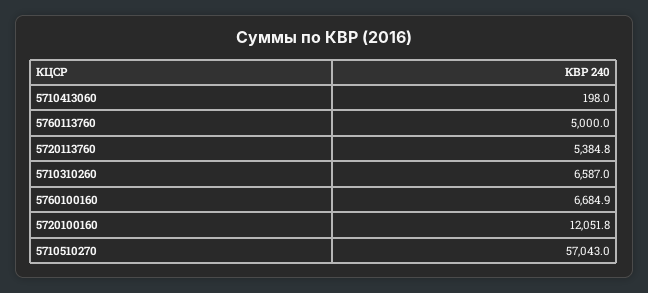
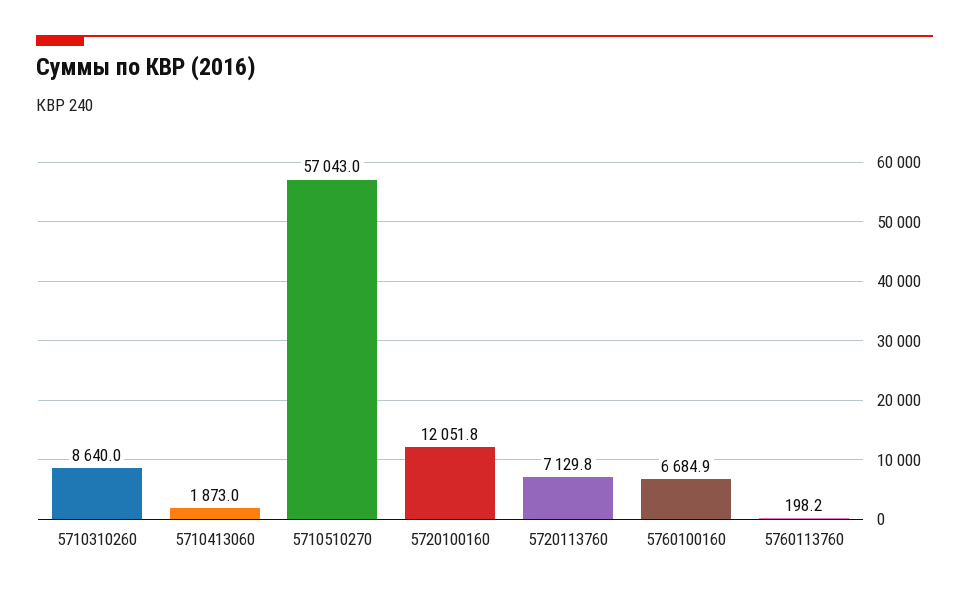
  {
-   "5710413060": 198,
+   "5710413060": 1873,
-   "5760113760": 5000,
+   "5760113760": 198.2,
-   "5720113760": 5384.8,
+   "5720113760": 7129.8,
-   "5710310260": 6587,
+   "5710310260": 8640,
    "5760100160": 6684.9,
    "5720100160": 12051.8,
    "5710510270": 57043
  }

